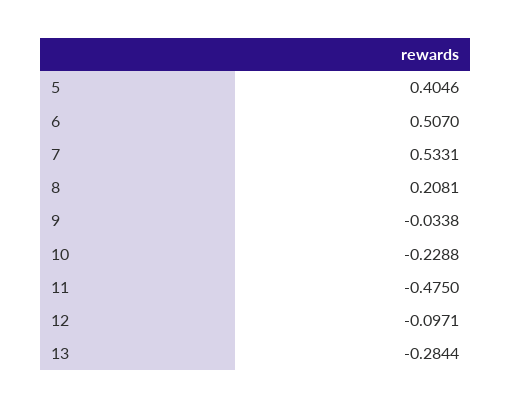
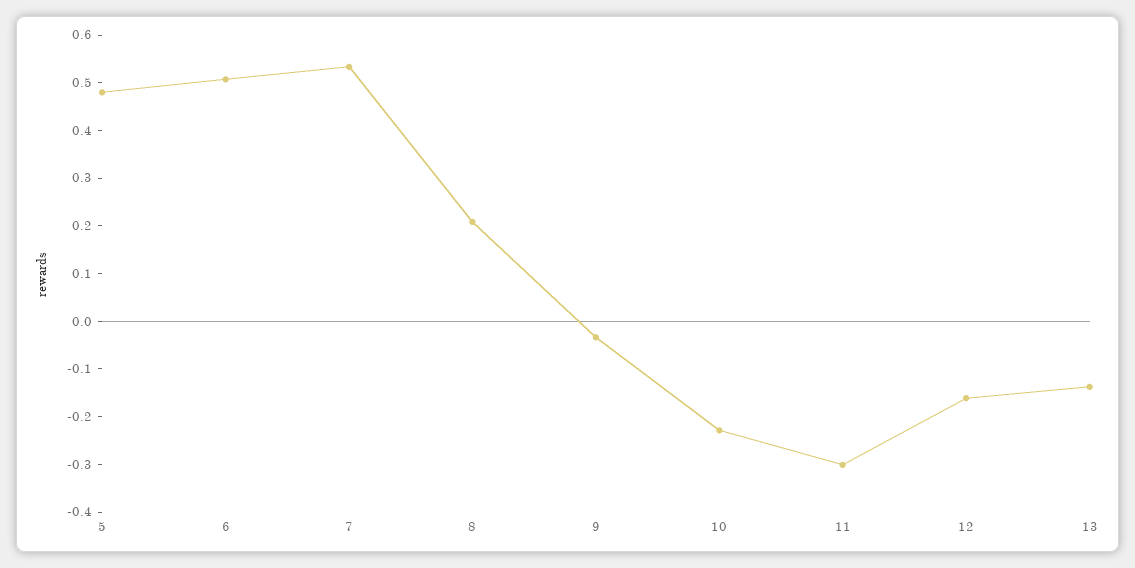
  {
-   "5": 0.4046,
+   "5": 0.48,
    "6": 0.507,
    "7": 0.5331,
    "8": 0.2081,
    "9": -0.0338,
    "10": -0.2288,
-   "11": -0.475,
+   "11": -0.3,
-   "12": -0.0971,
+   "12": -0.16,
-   "13": -0.2844
+   "13": -0.14
  }

